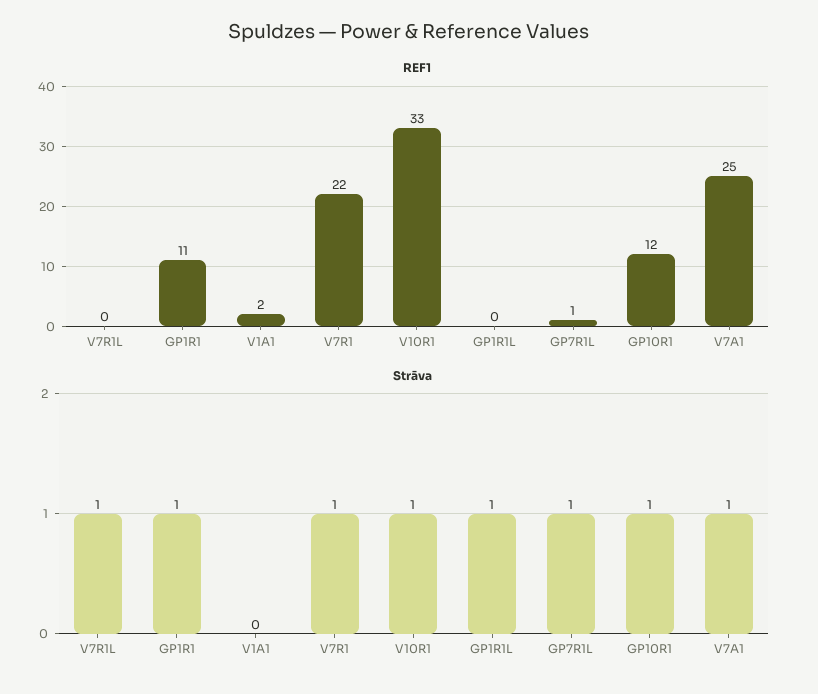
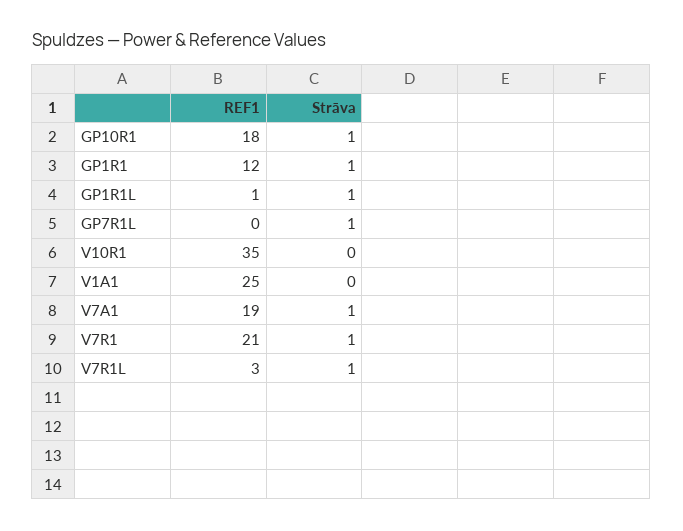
  {
    "REF1": {
-     "V7R1L": 0,
+     "V7R1L": 3,
-     "GP1R1": 11,
+     "GP1R1": 12,
-     "V1A1": 2,
+     "V1A1": 25,
-     "V7R1": 22,
+     "V7R1": 21,
-     "V10R1": 33,
+     "V10R1": 35,
-     "GP1R1L": 0,
+     "GP1R1L": 1,
-     "GP7R1L": 1,
+     "GP7R1L": 0,
-     "GP10R1": 12,
+     "GP10R1": 18,
-     "V7A1": 25
+     "V7A1": 19
    },
    "Strāva": {
      "V7R1L": 1,
      "GP1R1": 1,
      "V1A1": 0,
      "V7R1": 1,
-     "V10R1": 1,
+     "V10R1": 0,
      "GP1R1L": 1,
      "GP7R1L": 1,
      "GP10R1": 1,
      "V7A1": 1
    }
  }

